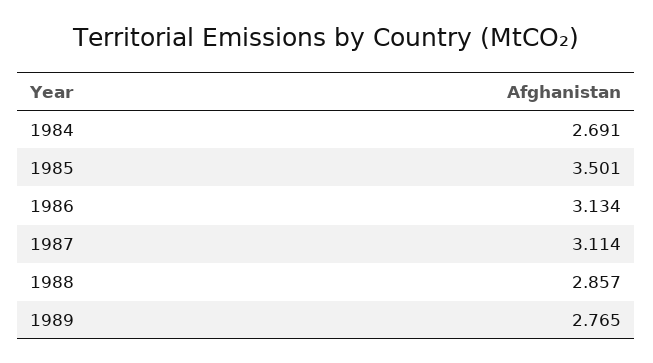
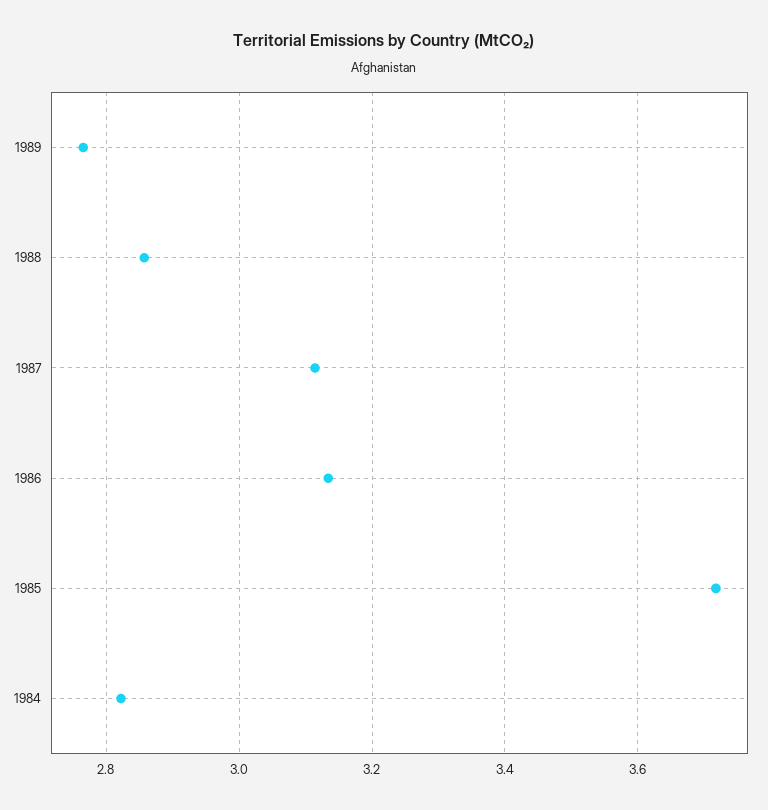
  {
-   "1984": 2.691,
+   "1984": 2.82,
-   "1985": 3.501,
+   "1985": 3.72,
    "1986": 3.134,
    "1987": 3.114,
    "1988": 2.857,
    "1989": 2.765
  }

